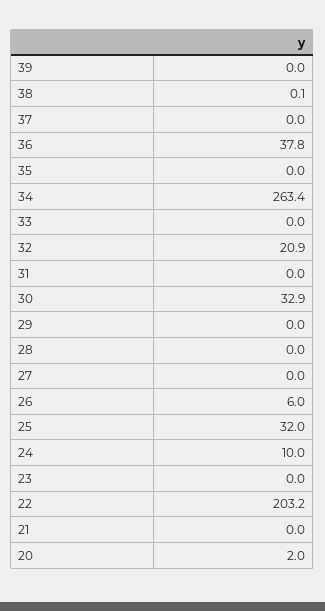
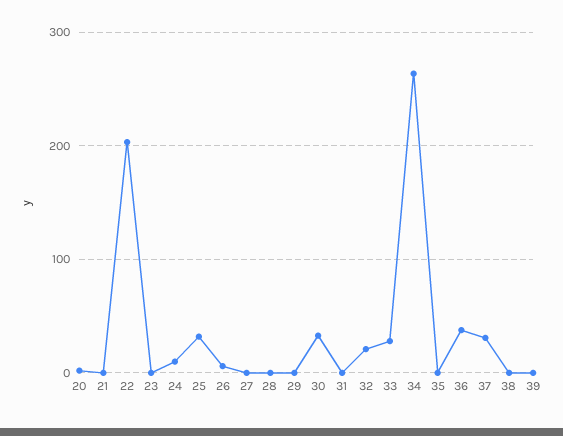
  {
    "39": 0,
    "38": 0.1,
-   "37": 0,
+   "37": 30,
    "36": 37.8,
    "35": 0,
    "34": 263.4,
-   "33": 0,
+   "33": 30,
    "32": 20.9,
    "31": 0,
    "30": 32.9,
    "29": 0,
    "28": 0,
    "27": 0,
    "26": 6,
    "25": 32,
    "24": 10,
    "23": 0,
    "22": 203.2,
    "21": 0,
    "20": 2
  }

